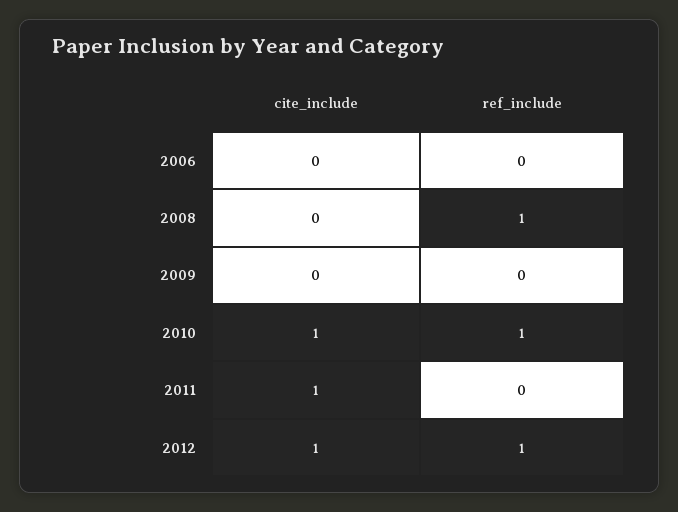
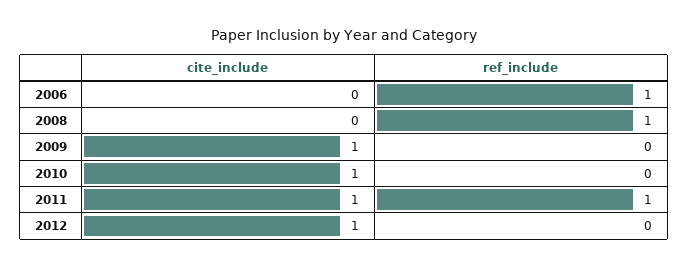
  {
    "cite_include": {
      "2006": 0,
      "2008": 0,
-     "2009": 0,
+     "2009": 1,
      "2010": 1,
      "2011": 1,
      "2012": 1
    },
    "ref_include": {
-     "2006": 0,
+     "2006": 1,
      "2008": 1,
      "2009": 0,
-     "2010": 1,
+     "2010": 0,
-     "2011": 0,
+     "2011": 1,
-     "2012": 1
+     "2012": 0
    }
  }

